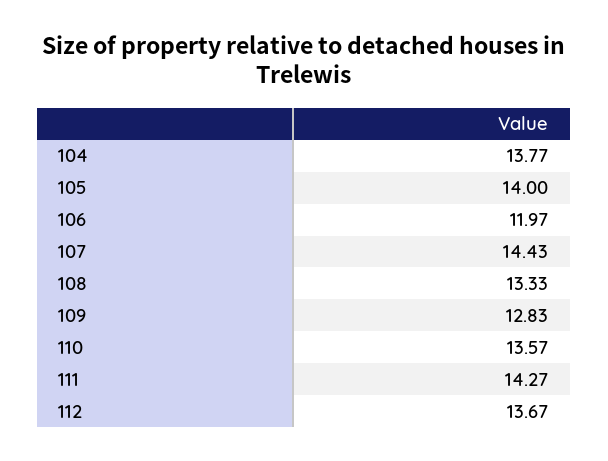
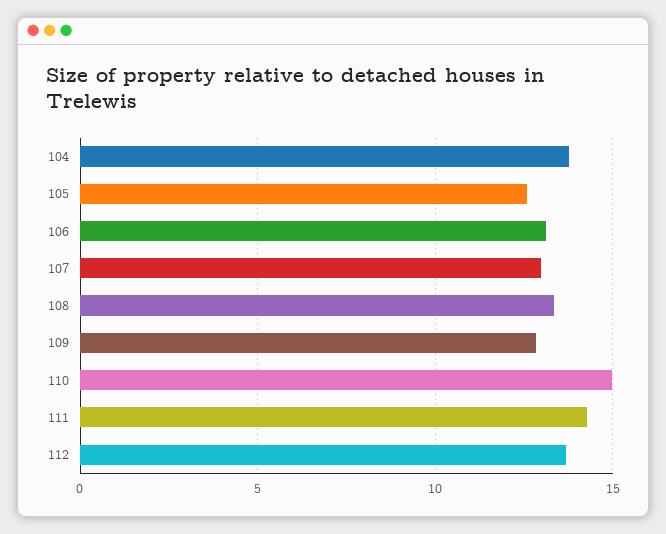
  {
    "104": 13.77,
-   "105": 14,
+   "105": 12.5,
-   "106": 11.97,
+   "106": 13,
-   "107": 14.43,
+   "107": 13,
    "108": 13.33,
    "109": 12.83,
-   "110": 13.57,
+   "110": 15,
    "111": 14.27,
    "112": 13.67
  }

